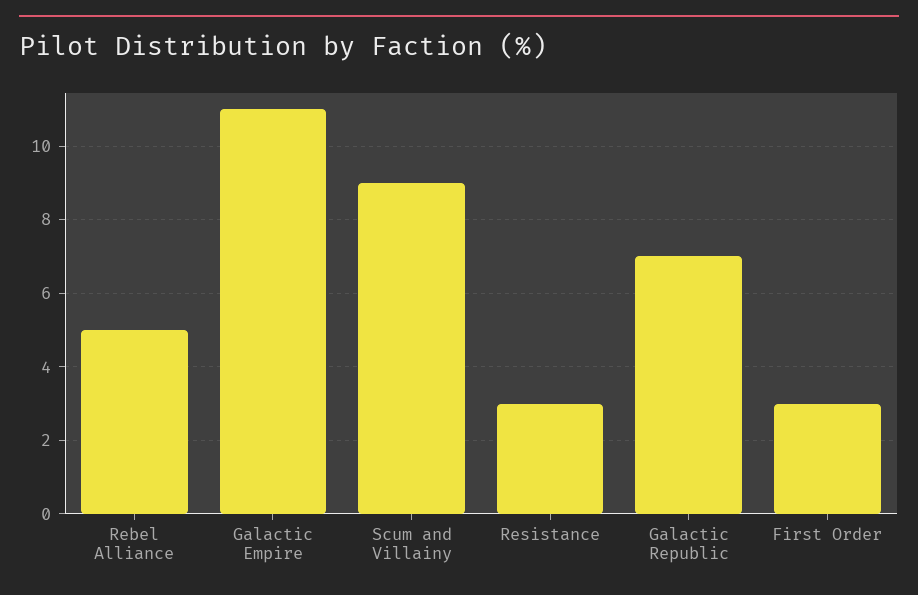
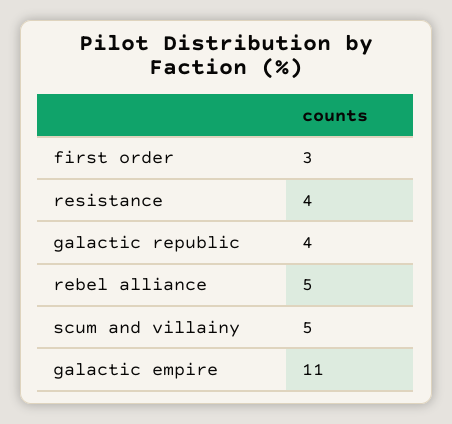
  {
    "Rebel Alliance": 5,
    "Galactic Empire": 11,
-   "Scum and Villainy": 9,
+   "Scum and Villainy": 5,
-   "Resistance": 3,
+   "Resistance": 4,
-   "Galactic Republic": 7,
+   "Galactic Republic": 4,
    "First Order": 3
  }

